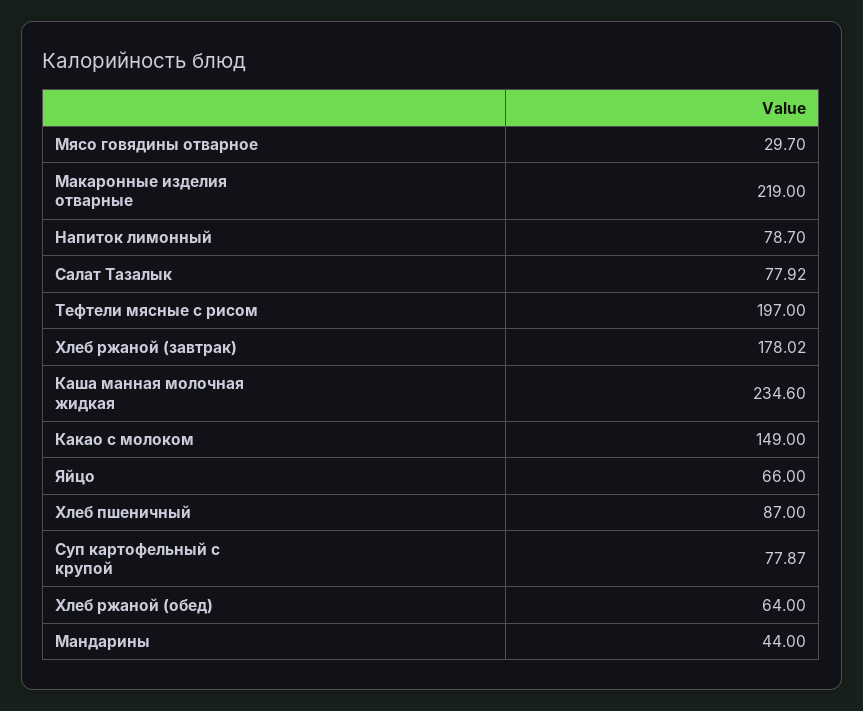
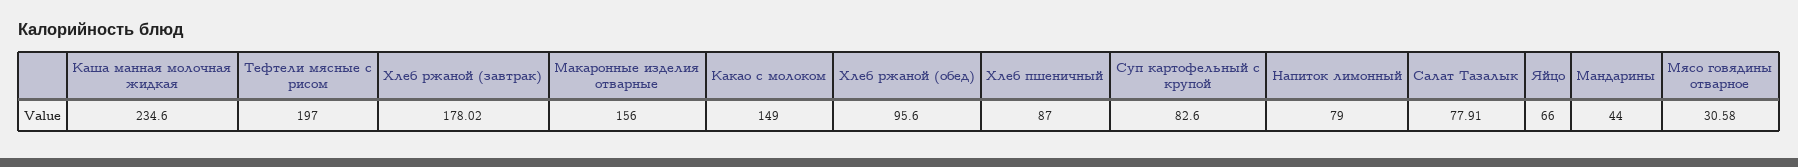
  {
-   "Мясо говядины отварное": 29.7,
+   "Мясо говядины отварное": 30.58,
-   "Макаронные изделия отварные": 219,
+   "Макаронные изделия отварные": 156,
-   "Напиток лимонный": 78.7,
+   "Напиток лимонный": 79,
-   "Салат Тазалык": 77.92,
+   "Салат Тазалык": 77.91,
    "Тефтели мясные с рисом": 197,
    "Хлеб ржаной (завтрак)": 178.02,
    "Каша манная молочная жидкая": 234.6,
    "Какао с молоком": 149,
    "Яйцо": 66,
    "Хлеб пшеничный": 87,
-   "Суп картофельный с крупой": 77.87,
+   "Суп картофельный с крупой": 82.6,
-   "Хлеб ржаной (обед)": 64,
+   "Хлеб ржаной (обед)": 95.6,
    "Мандарины": 44
  }

